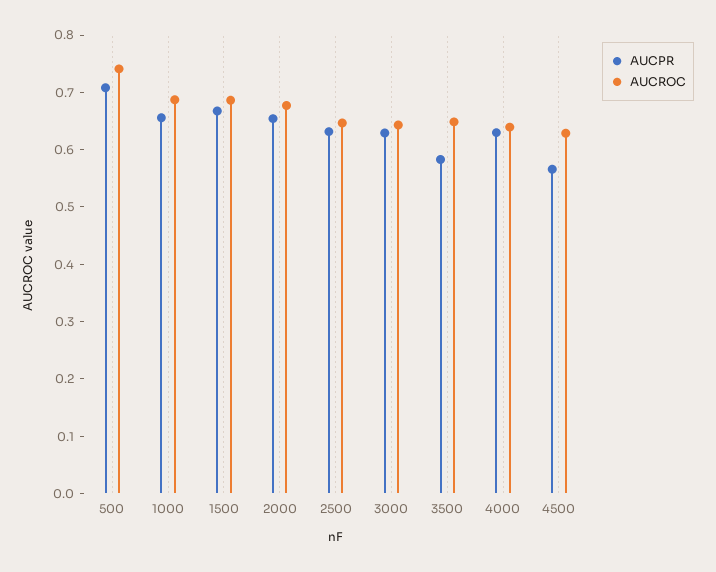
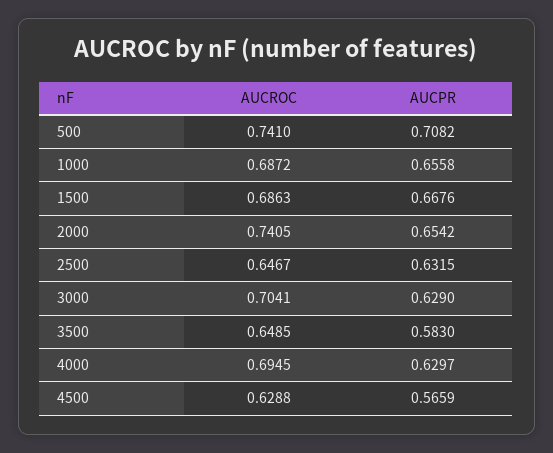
  {
    "AUCPR": {
      "500": 0.7082,
      "1000": 0.6558,
      "1500": 0.6676,
      "2000": 0.6542,
      "2500": 0.6315,
      "3000": 0.629,
      "3500": 0.583,
      "4000": 0.6297,
      "4500": 0.5659
    },
    "AUCROC": {
      "500": 0.741,
      "1000": 0.6872,
      "1500": 0.6863,
-     "2000": 0.68,
+     "2000": 0.7405,
      "2500": 0.6467,
-     "3000": 0.64,
+     "3000": 0.7041,
      "3500": 0.6485,
-     "4000": 0.64,
+     "4000": 0.6945,
      "4500": 0.6288
    }
  }

